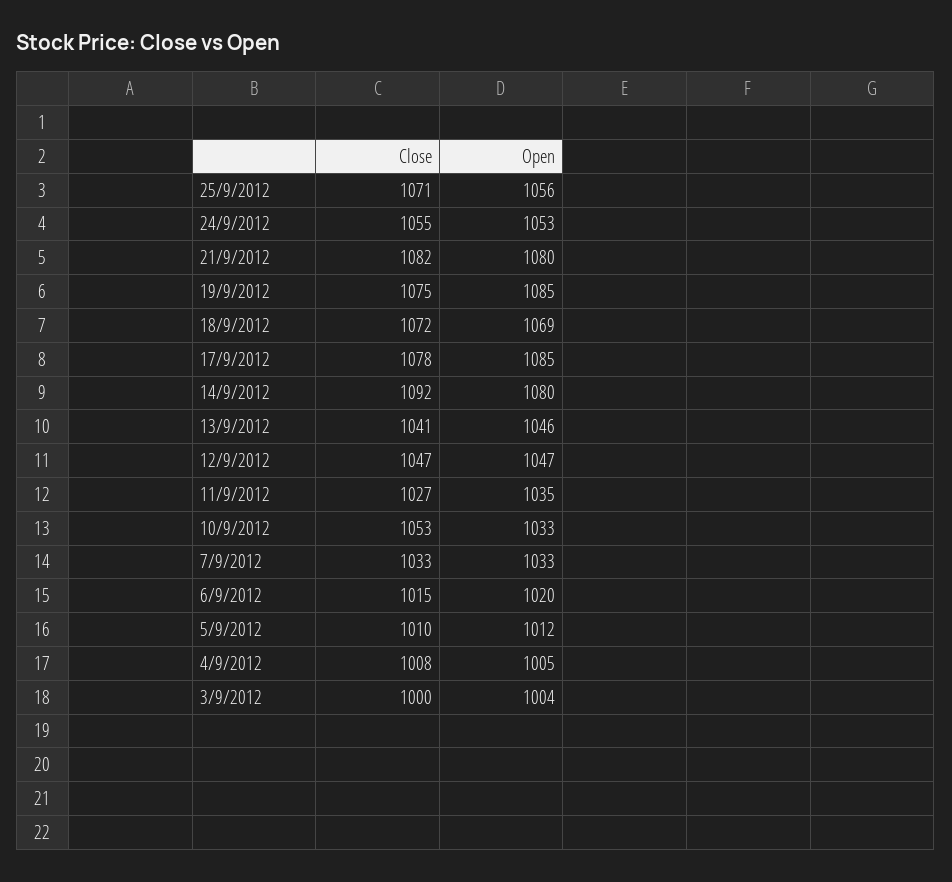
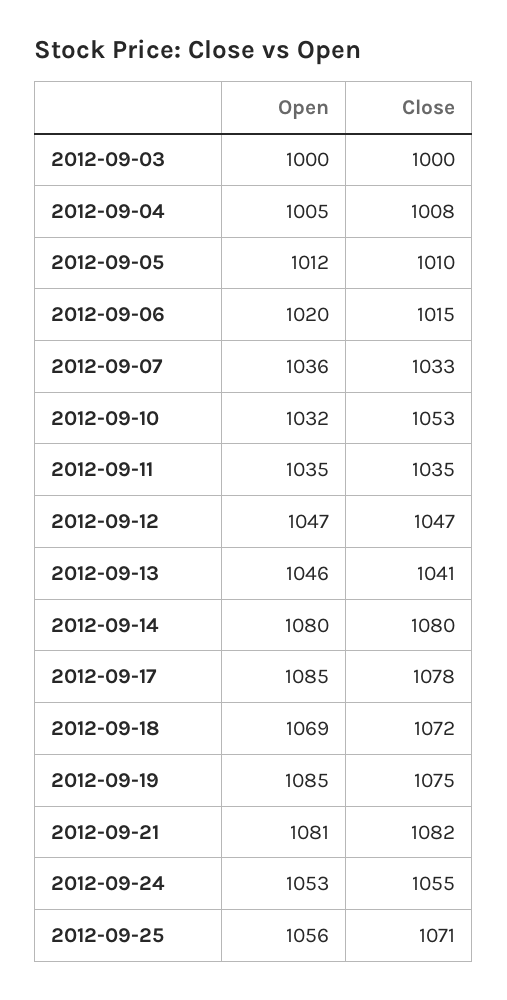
  {
    "Close": {
      "25/9/2012": 1071,
      "24/9/2012": 1055,
      "21/9/2012": 1082,
      "19/9/2012": 1075,
      "18/9/2012": 1072,
      "17/9/2012": 1078,
-     "14/9/2012": 1092,
+     "14/9/2012": 1080,
      "13/9/2012": 1041,
      "12/9/2012": 1047,
-     "11/9/2012": 1027,
+     "11/9/2012": 1035,
      "10/9/2012": 1053,
      "7/9/2012": 1033,
      "6/9/2012": 1015,
      "5/9/2012": 1010,
      "4/9/2012": 1008,
      "3/9/2012": 1000
    },
    "Open": {
      "25/9/2012": 1056,
      "24/9/2012": 1053,
-     "21/9/2012": 1080,
+     "21/9/2012": 1081,
      "19/9/2012": 1085,
      "18/9/2012": 1069,
      "17/9/2012": 1085,
      "14/9/2012": 1080,
      "13/9/2012": 1046,
      "12/9/2012": 1047,
      "11/9/2012": 1035,
-     "10/9/2012": 1033,
+     "10/9/2012": 1032,
-     "7/9/2012": 1033,
+     "7/9/2012": 1036,
      "6/9/2012": 1020,
      "5/9/2012": 1012,
      "4/9/2012": 1005,
-     "3/9/2012": 1004
+     "3/9/2012": 1000
    }
  }

